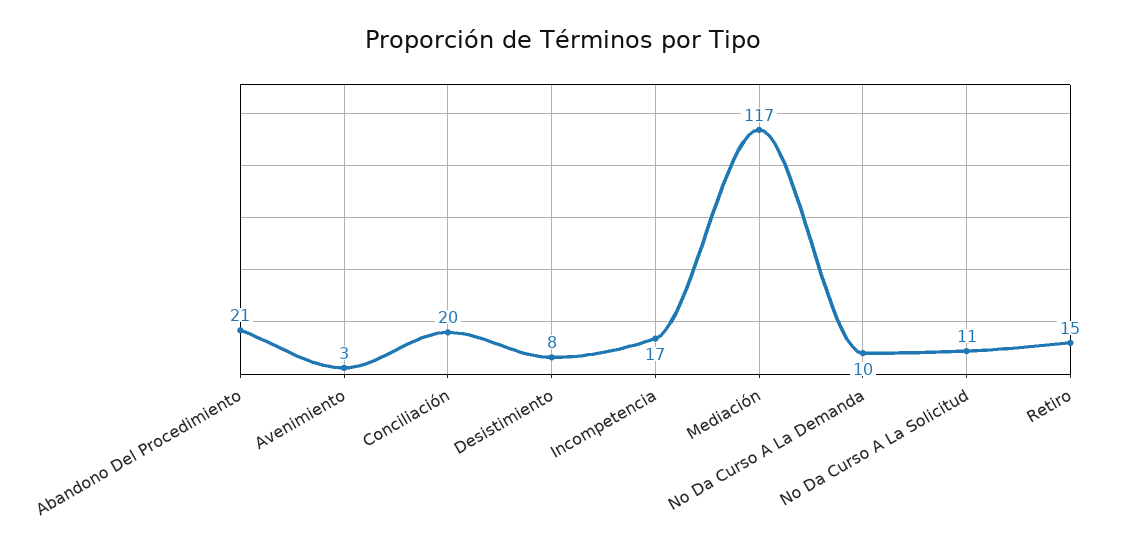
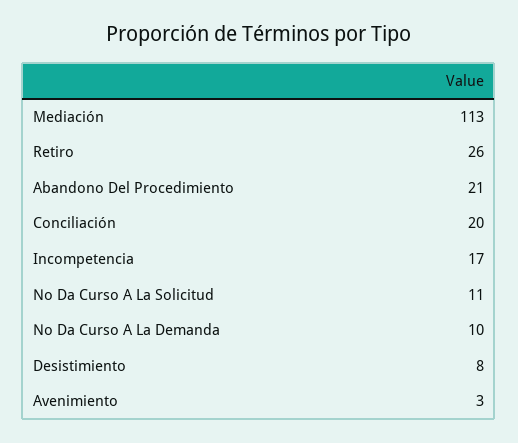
  {
    "Abandono Del Procedimiento": 21,
    "Avenimiento": 3,
    "Conciliación": 20,
    "Desistimiento": 8,
    "Incompetencia": 17,
-   "Mediación": 117,
+   "Mediación": 113,
    "No Da Curso A La Demanda": 10,
    "No Da Curso A La Solicitud": 11,
-   "Retiro": 15
+   "Retiro": 26
  }

